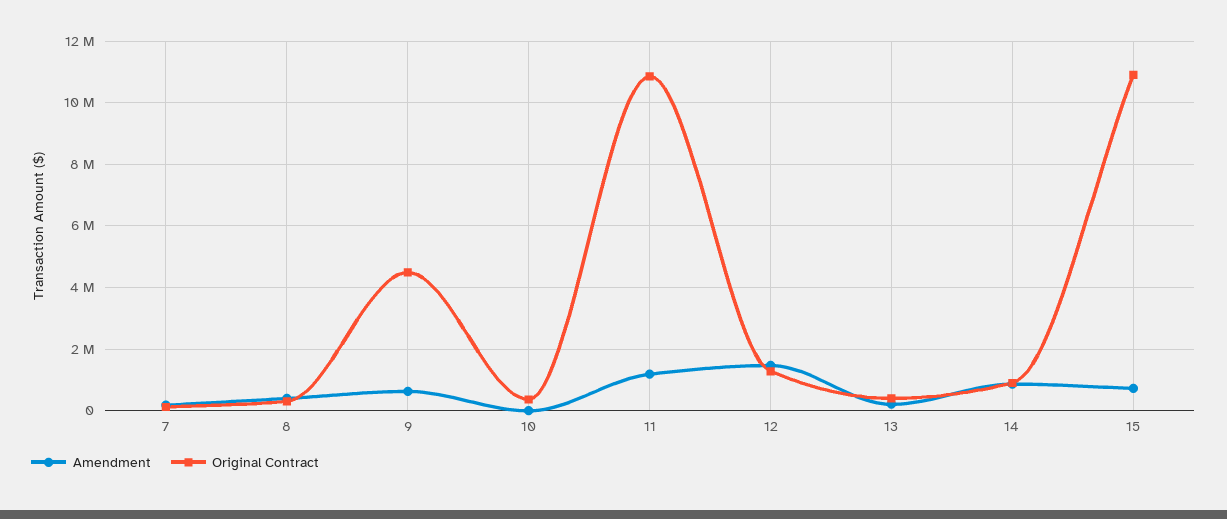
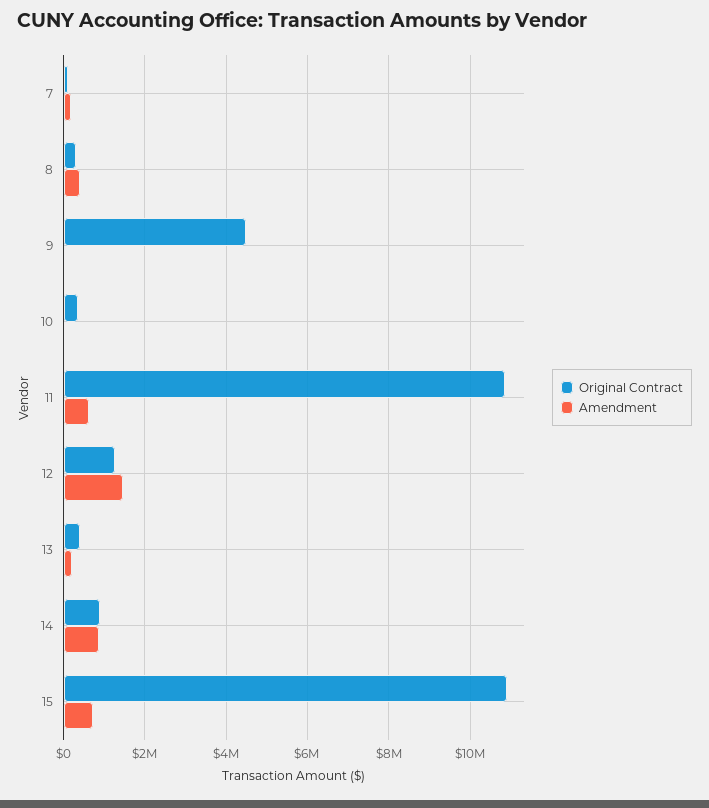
  {
    "Amendment": {
      "7": 200000,
      "8": 400000,
-     "9": 600000,
+     "9": 0,
      "10": 0,
-     "11": 1200000,
+     "11": 600000,
      "12": 1400000,
      "13": 200000,
      "14": 800000,
      "15": 800000
    },
    "Original Contract": {
      "7": 200000,
      "8": 400000,
      "9": 4400000,
      "10": 400000,
      "11": 10800000,
      "12": 1200000,
      "13": 400000,
      "14": 1000000,
      "15": 10800000
    }
  }

